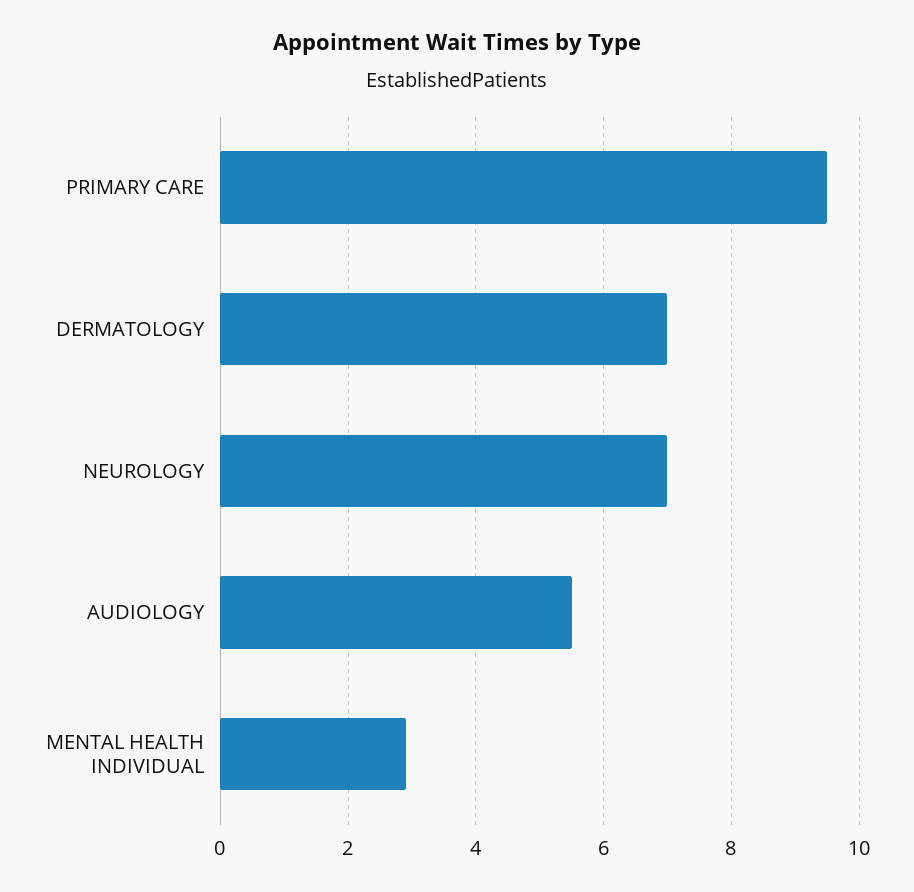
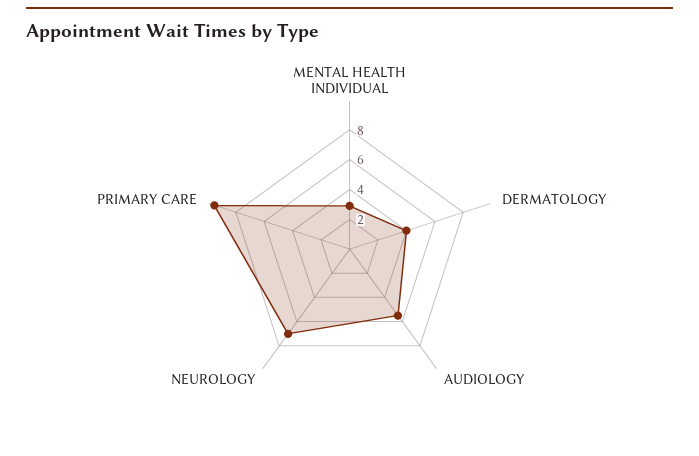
  {
    "PRIMARY CARE": 9.5,
-   "DERMATOLOGY": 7,
+   "DERMATOLOGY": 4,
    "NEUROLOGY": 7,
    "AUDIOLOGY": 5.5,
    "MENTAL HEALTH INDIVIDUAL": 3
  }

